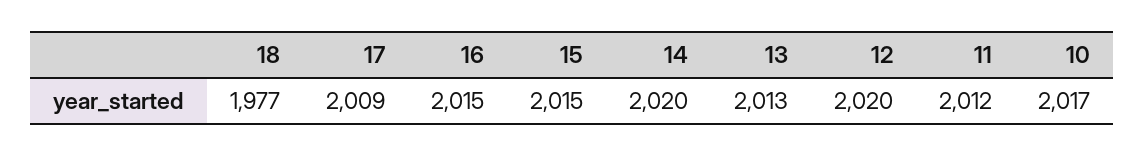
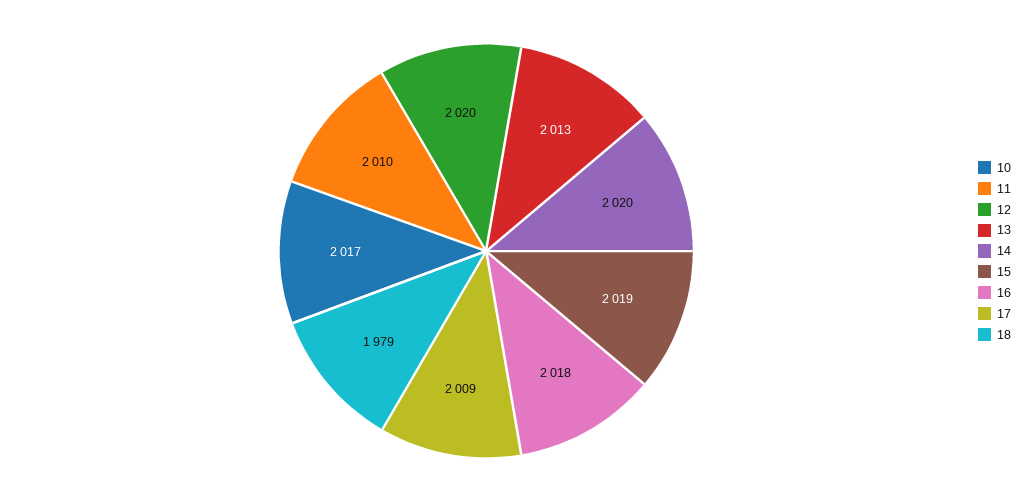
  {
-   "18": 1977,
+   "18": 1979,
    "17": 2009,
-   "16": 2015,
+   "16": 2018,
-   "15": 2015,
+   "15": 2019,
    "14": 2020,
    "13": 2013,
    "12": 2020,
-   "11": 2012,
+   "11": 2010,
    "10": 2017
  }

